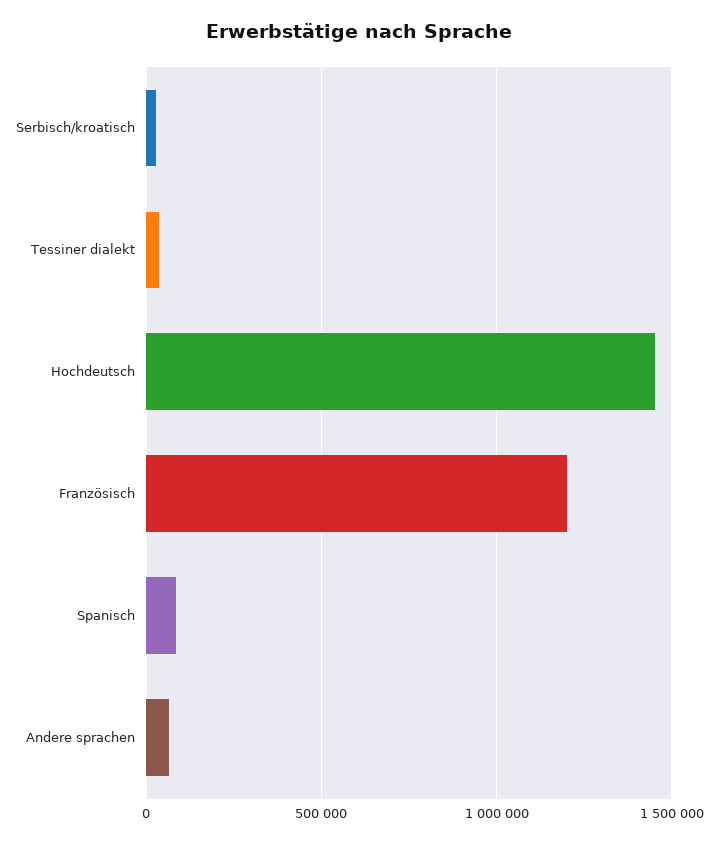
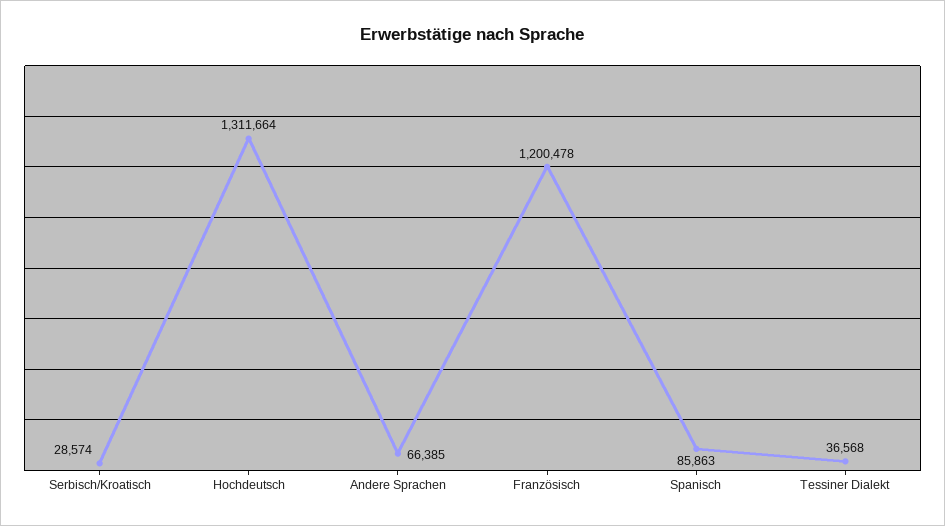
  {
    "Serbisch/kroatisch": 28574,
    "Tessiner dialekt": 36568,
-   "Hochdeutsch": 1450000,
+   "Hochdeutsch": 1311664,
    "Französisch": 1200478,
    "Spanisch": 85863,
    "Andere sprachen": 66385
  }

